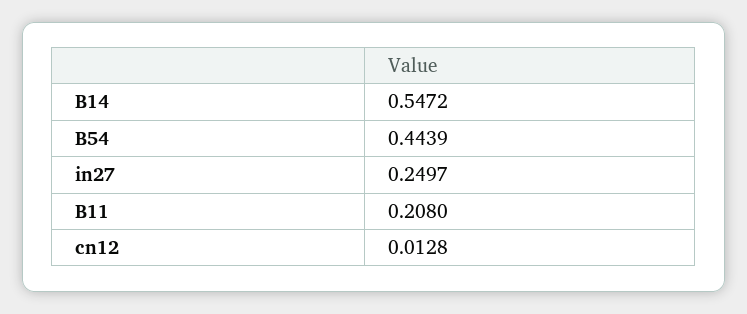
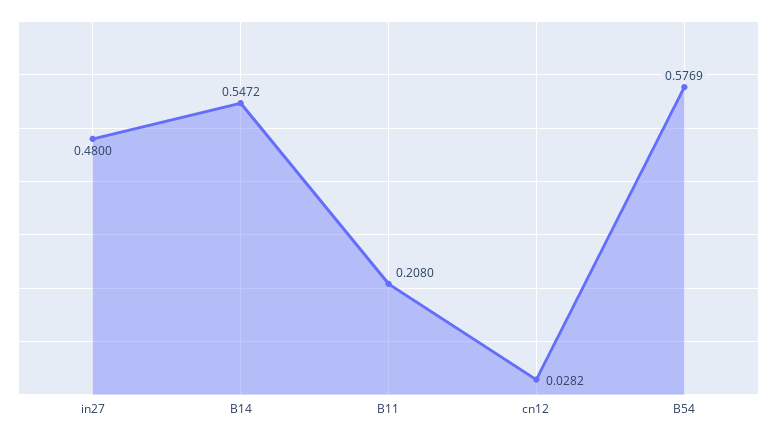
  {
    "B14": 0.5472,
-   "B54": 0.4439,
+   "B54": 0.5769,
-   "in27": 0.2497,
+   "in27": 0.48,
    "B11": 0.208,
-   "cn12": 0.0128
+   "cn12": 0.0282
  }

